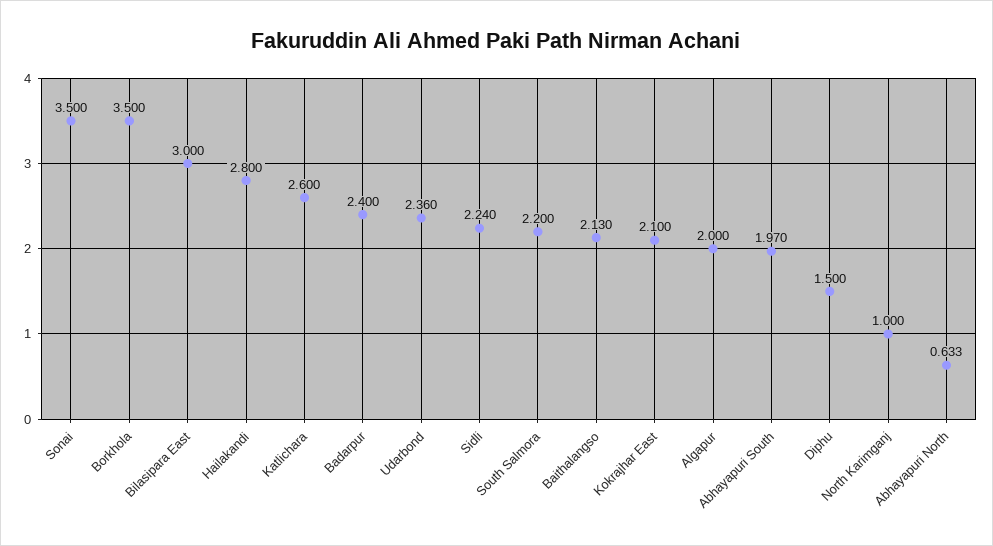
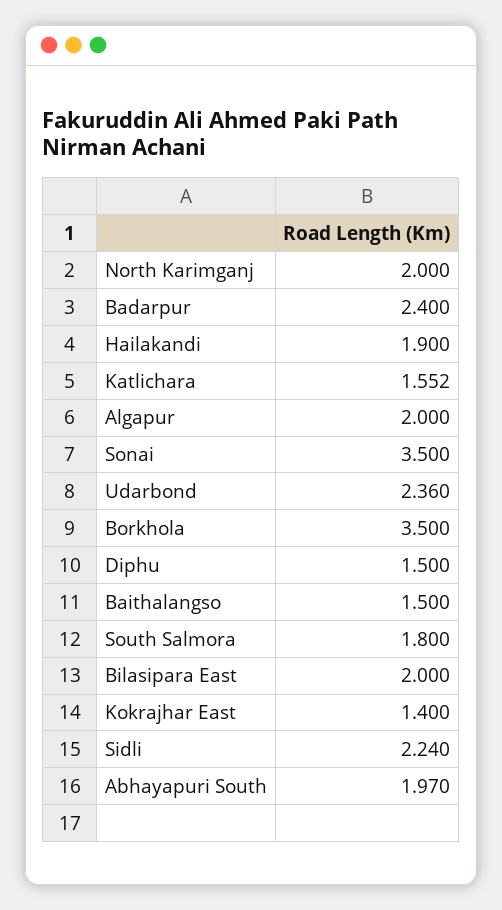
  {
    "Sonai": 3.5,
    "Borkhola": 3.5,
-   "Bilasipara East": 3,
+   "Bilasipara East": 2,
-   "Hailakandi": 2.8,
+   "Hailakandi": 1.9,
-   "Katlichara": 2.6,
+   "Katlichara": 1.552,
    "Badarpur": 2.4,
    "Udarbond": 2.36,
    "Sidli": 2.24,
-   "South Salmora": 2.2,
+   "South Salmora": 1.8,
-   "Baithalangso": 2.13,
+   "Baithalangso": 1.5,
-   "Kokrajhar East": 2.1,
+   "Kokrajhar East": 1.4,
    "Algapur": 2,
    "Abhayapuri South": 1.97,
    "Diphu": 1.5,
-   "North Karimganj": 1,
+   "North Karimganj": 2
-   "Abhayapuri North": 0.633
  }

